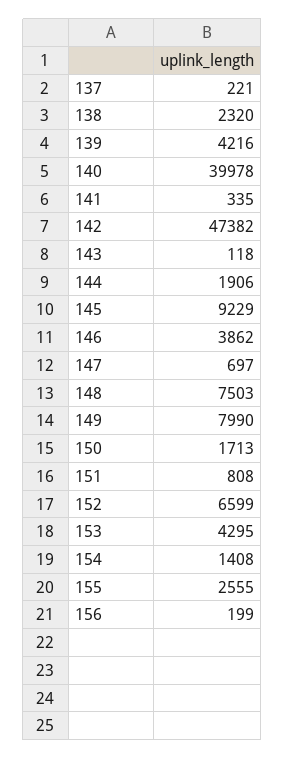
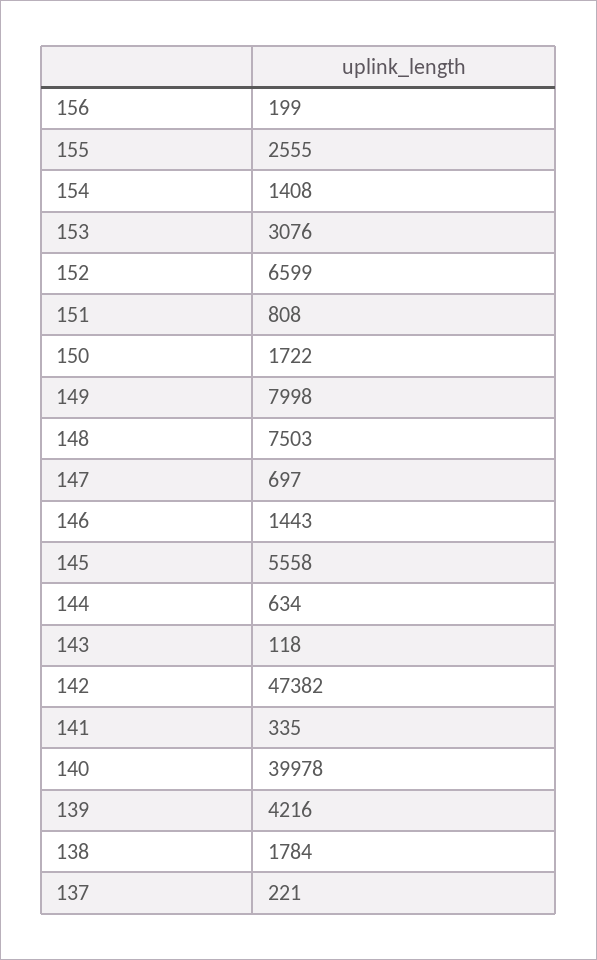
  {
    "137": 221,
-   "138": 2320,
+   "138": 1784,
    "139": 4216,
    "140": 39978,
    "141": 335,
    "142": 47382,
    "143": 118,
-   "144": 1906,
+   "144": 634,
-   "145": 9229,
+   "145": 5558,
-   "146": 3862,
+   "146": 1443,
    "147": 697,
    "148": 7503,
-   "149": 7990,
+   "149": 7998,
-   "150": 1713,
+   "150": 1722,
    "151": 808,
    "152": 6599,
-   "153": 4295,
+   "153": 3076,
    "154": 1408,
    "155": 2555,
    "156": 199
  }

